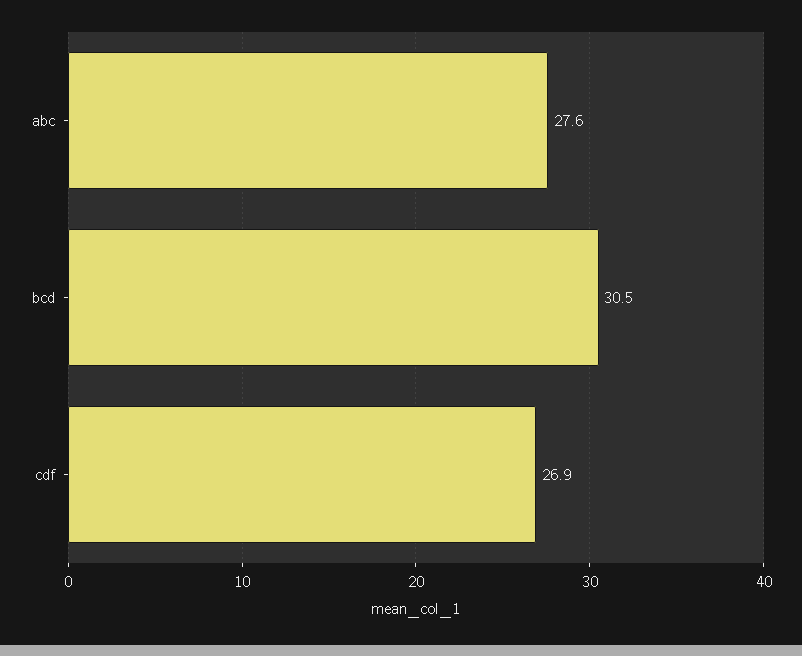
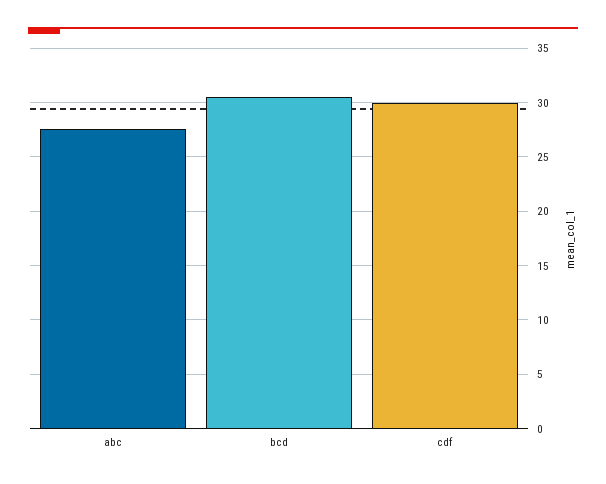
  {
    "abc": 27.6,
    "bcd": 30.5,
-   "cdf": 26.9
+   "cdf": 30
  }

